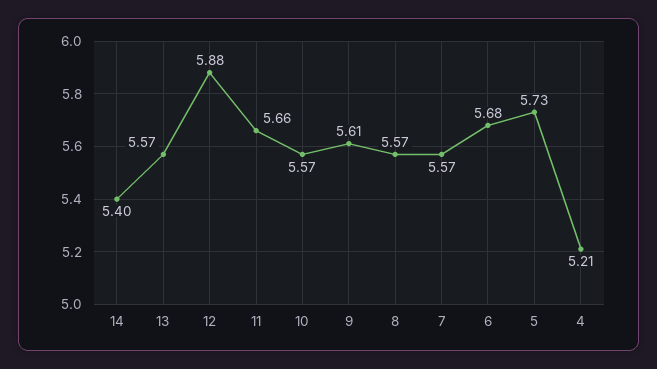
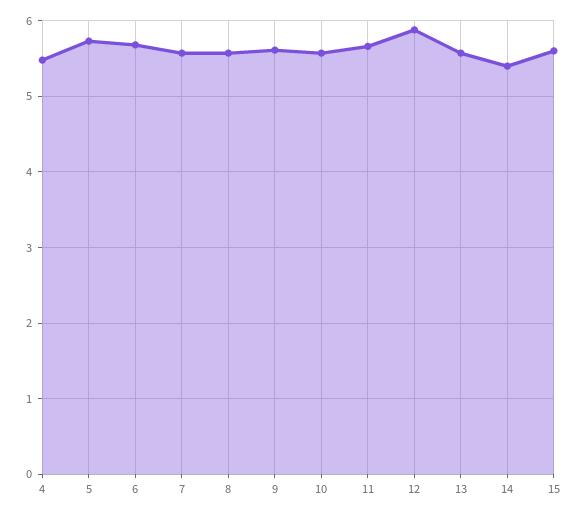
  {
    "14": 5.4,
    "13": 5.57,
    "12": 5.88,
    "11": 5.66,
    "10": 5.57,
    "9": 5.61,
    "8": 5.57,
    "7": 5.57,
    "6": 5.68,
    "5": 5.73,
-   "4": 5.21
+   "4": 5.5,
+   "15": 5.6
  }

